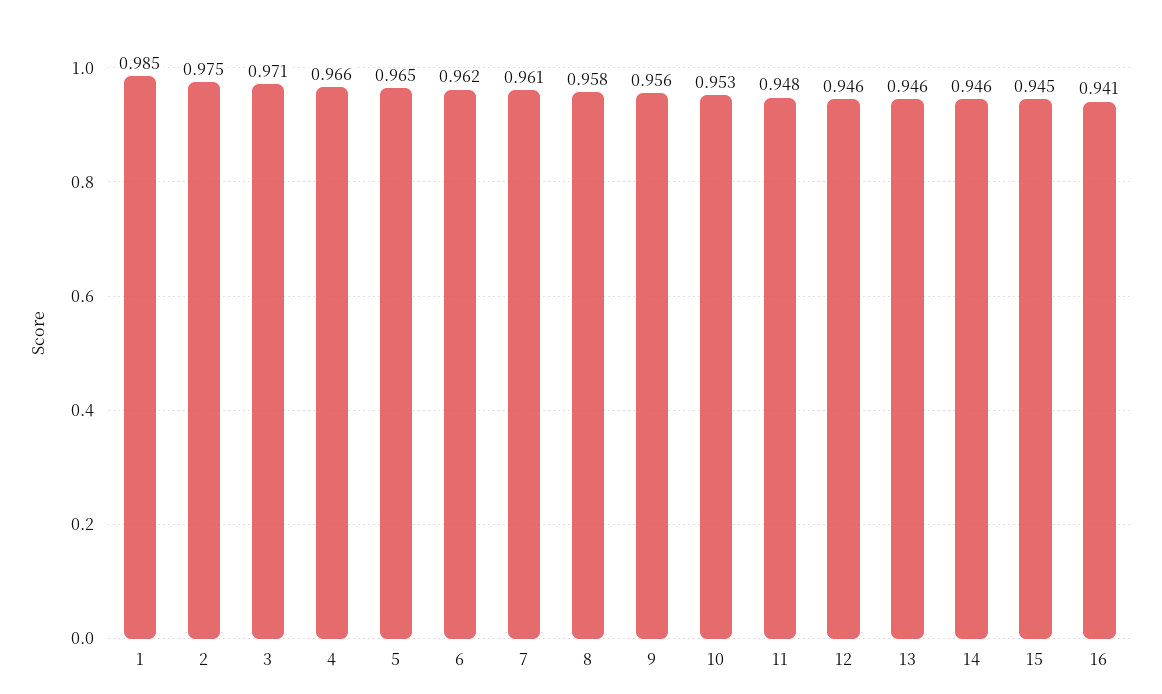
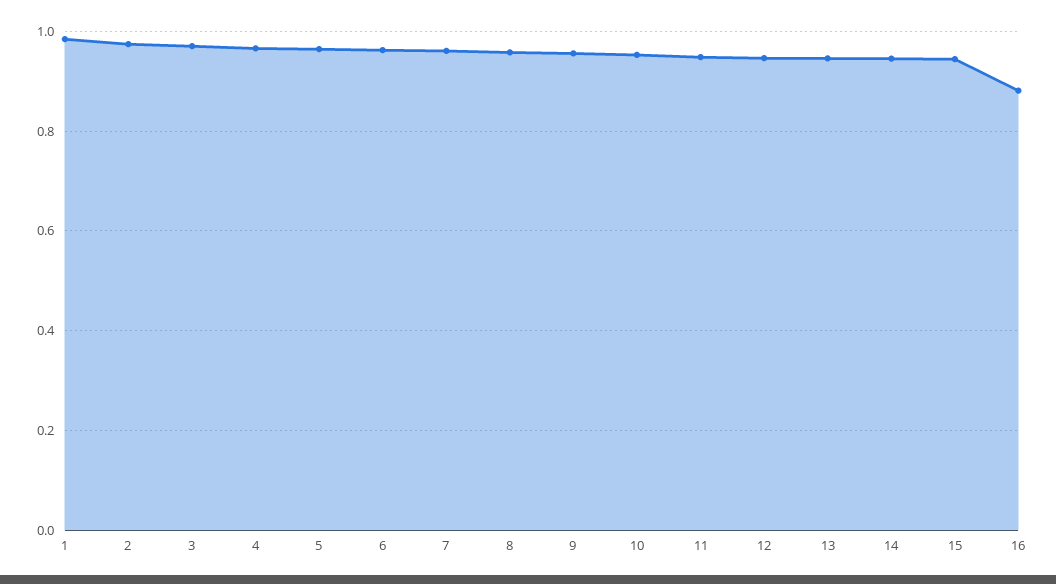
  {
    "1": 0.985,
    "2": 0.975,
    "3": 0.971,
    "4": 0.966,
    "5": 0.965,
    "6": 0.962,
    "7": 0.961,
    "8": 0.958,
    "9": 0.956,
    "10": 0.953,
    "11": 0.948,
    "12": 0.946,
    "13": 0.946,
    "14": 0.946,
    "15": 0.945,
-   "16": 0.941
+   "16": 0.88
  }

